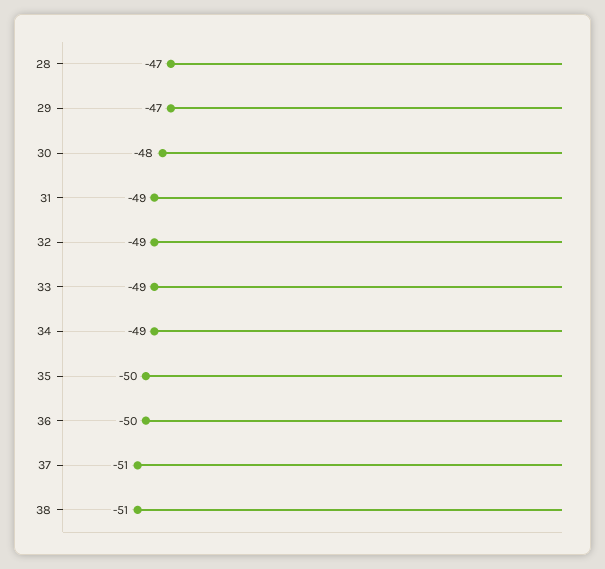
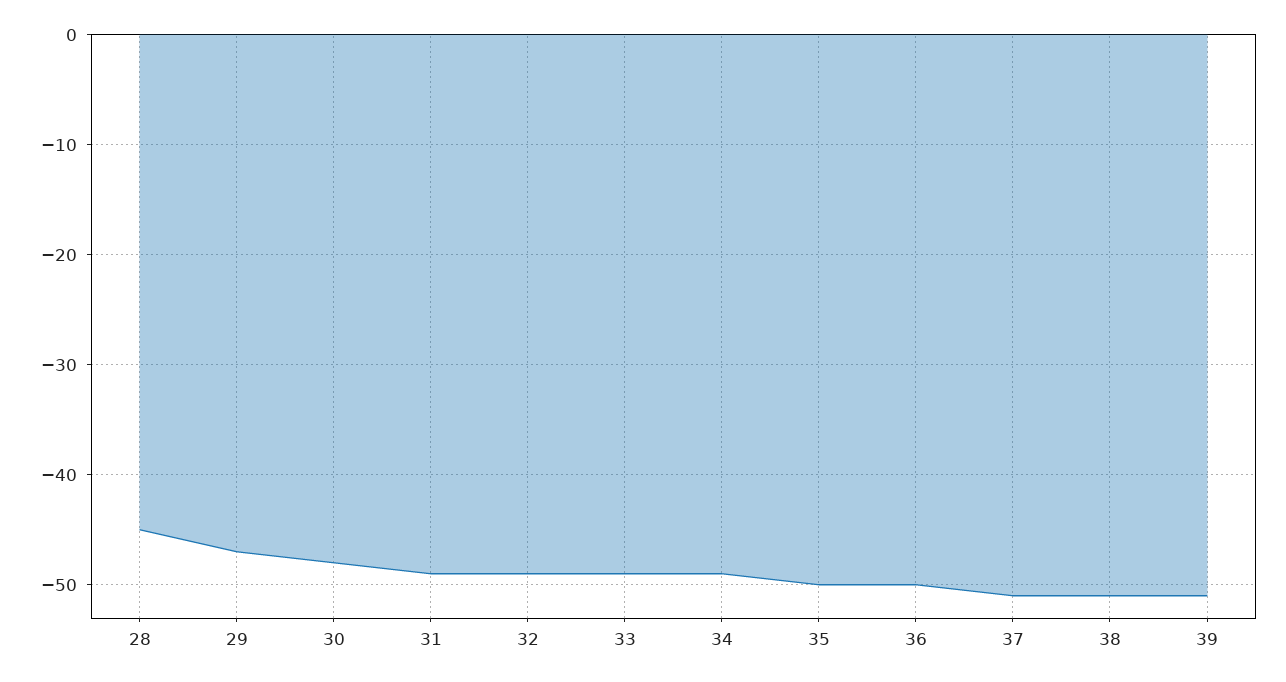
  {
-   "28": -47,
+   "28": -45,
    "29": -47,
    "30": -48,
    "31": -49,
    "32": -49,
    "33": -49,
    "34": -49,
    "35": -50,
    "36": -50,
    "37": -51,
-   "38": -51
+   "38": -51,
+   "39": -51
  }

